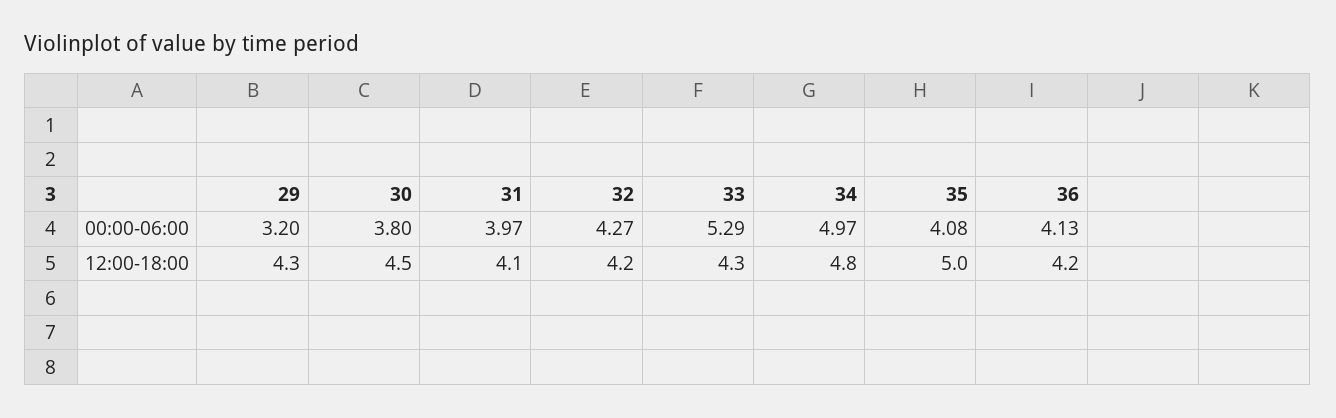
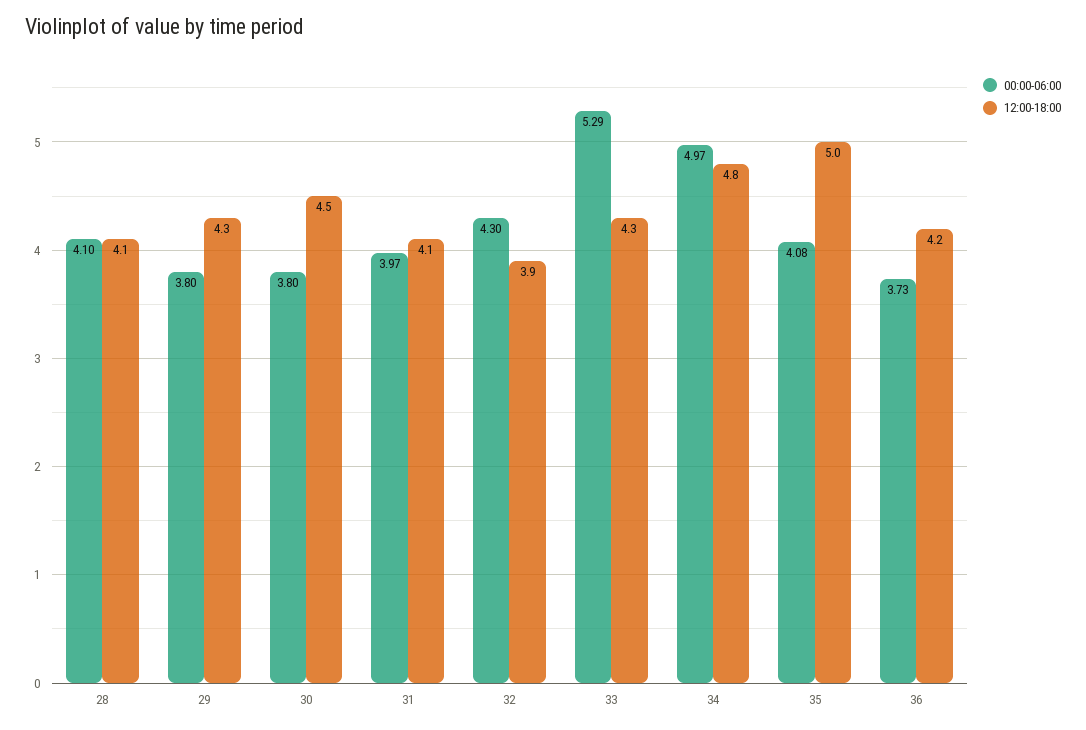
  {
    "00:00-06:00": {
-     "29": 3.2,
+     "29": 3.8,
      "30": 3.8,
      "31": 3.97,
-     "32": 4.27,
+     "32": 4.3,
      "33": 5.29,
      "34": 4.97,
      "35": 4.08,
-     "36": 4.13
+     "36": 3.73,
+     "28": 4.1
    },
    "12:00-18:00": {
      "29": 4.3,
      "30": 4.5,
      "31": 4.1,
-     "32": 4.2,
+     "32": 3.9,
      "33": 4.3,
      "34": 4.8,
      "35": 5,
-     "36": 4.2
+     "36": 4.2,
+     "28": 4.1
    }
  }

